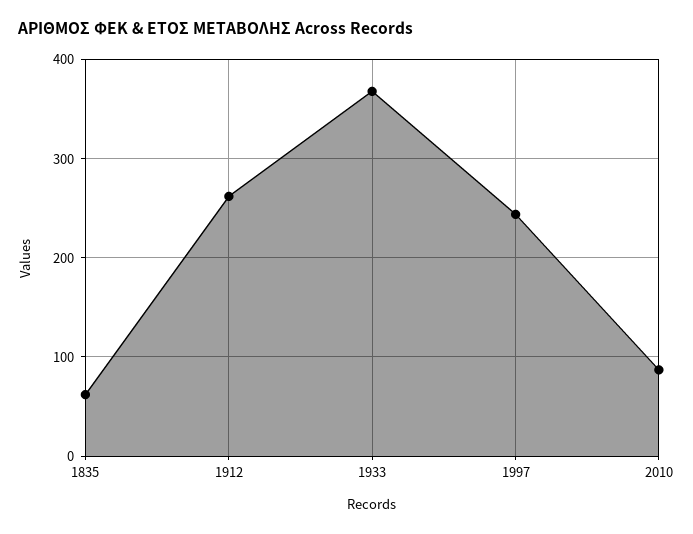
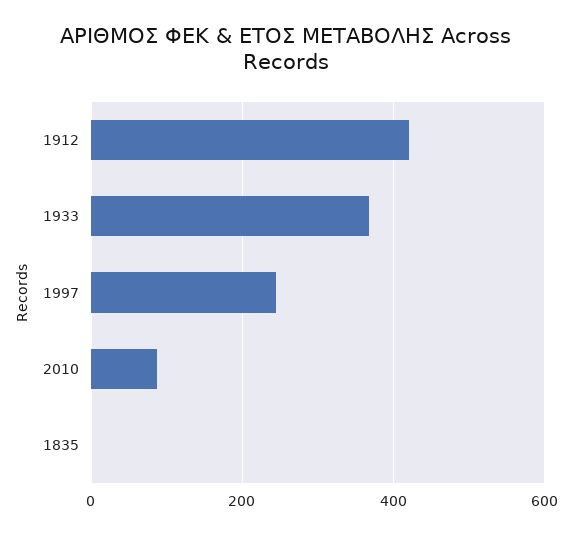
  {
-   "1835": 60,
+   "1835": 0,
-   "1912": 260,
+   "1912": 420,
    "1933": 370,
    "1997": 240,
    "2010": 90
  }

